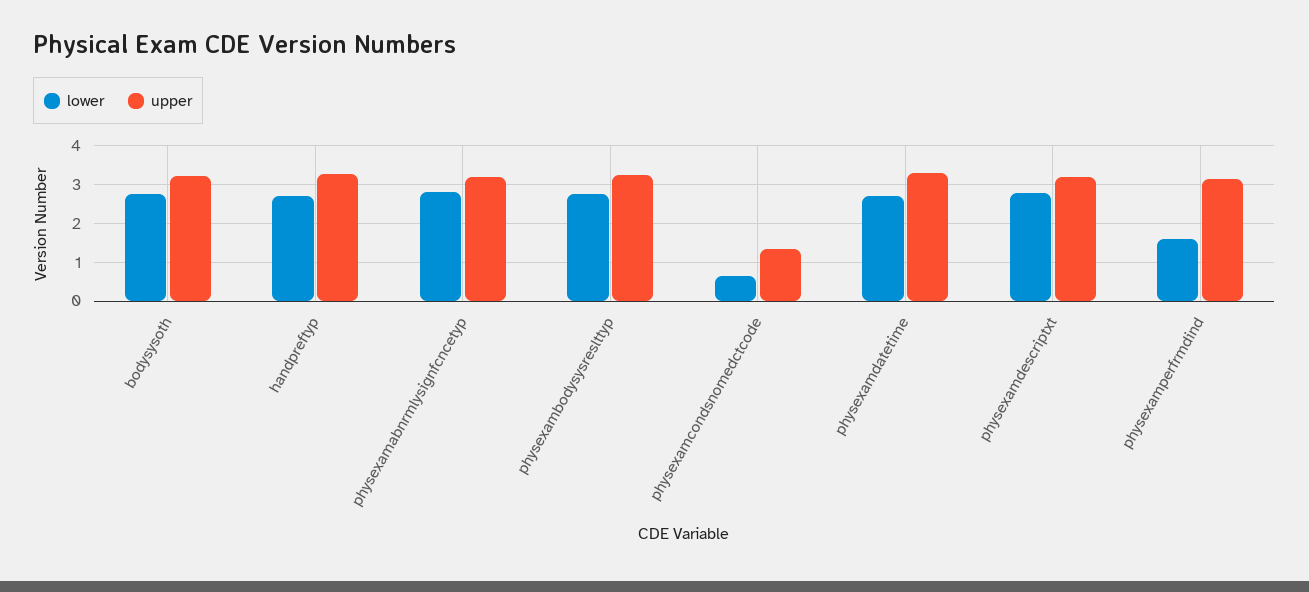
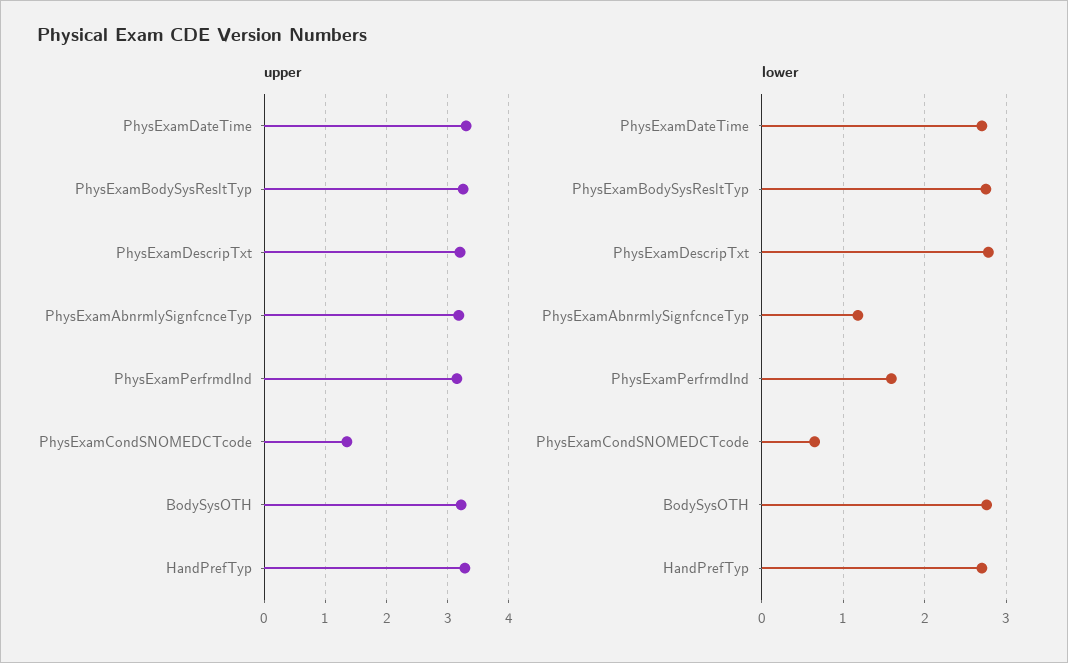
  {
    "lower": {
      "bodysysoth": 2.8,
      "handpreftyp": 2.7,
-     "physexamabnrmlysignfcncetyp": 2.8,
+     "physexamabnrmlysignfcncetyp": 1.2,
      "physexambodysysreslttyp": 2.8,
      "physexamcondsnomedctcode": 0.7,
      "physexamdatetime": 2.7,
      "physexamdescriptxt": 2.8,
      "physexamperfrmdind": 1.6
    },
    "upper": {
      "bodysysoth": 3.2,
      "handpreftyp": 3.3,
      "physexamabnrmlysignfcncetyp": 3.2,
      "physexambodysysreslttyp": 3.3,
      "physexamcondsnomedctcode": 1.4,
      "physexamdatetime": 3.3,
      "physexamdescriptxt": 3.2,
      "physexamperfrmdind": 3.2
    }
  }

